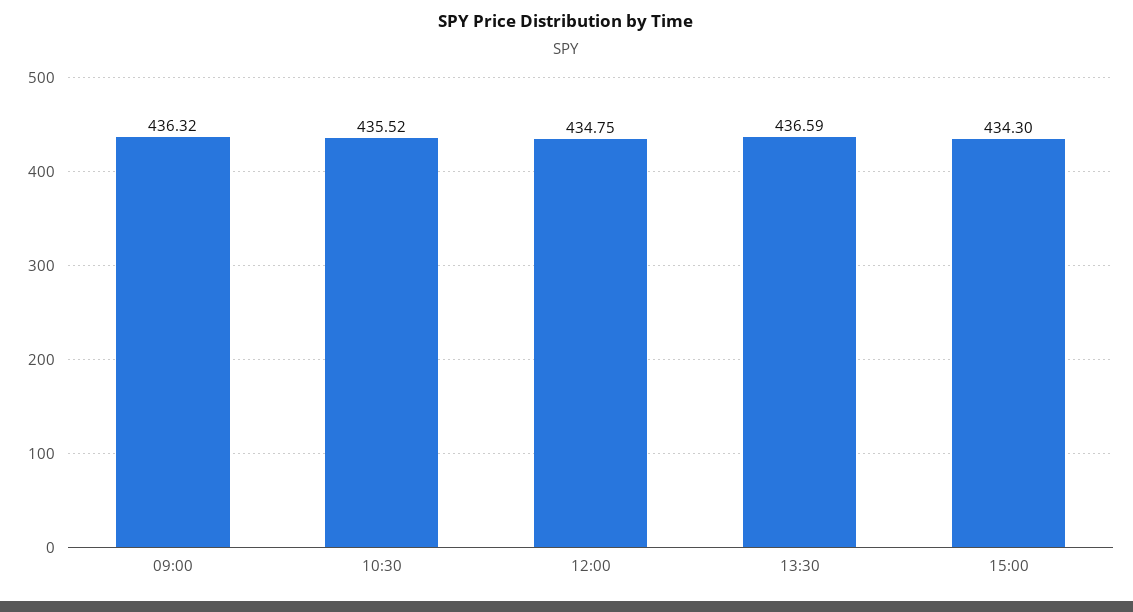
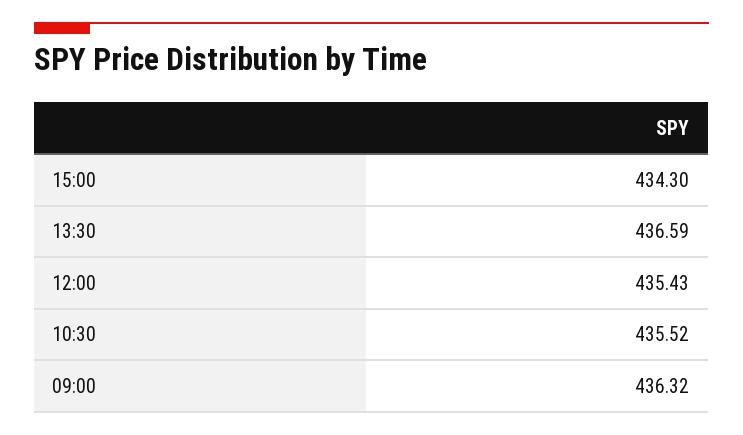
  {
    "09:00": 436.32,
    "10:30": 435.52,
-   "12:00": 434.75,
+   "12:00": 435.43,
    "13:30": 436.59,
    "15:00": 434.3
  }

